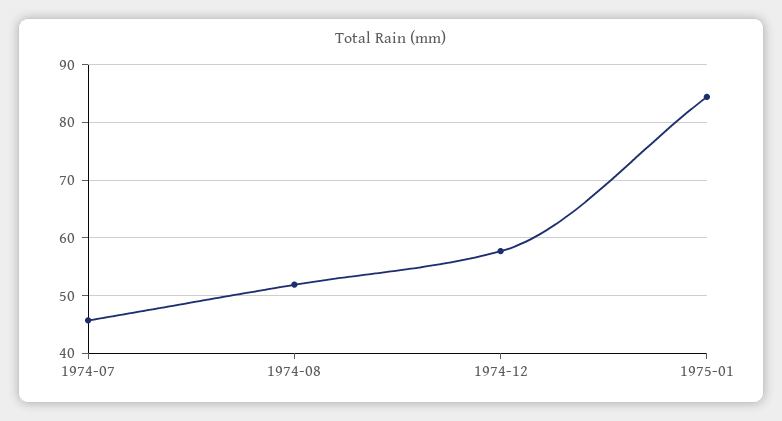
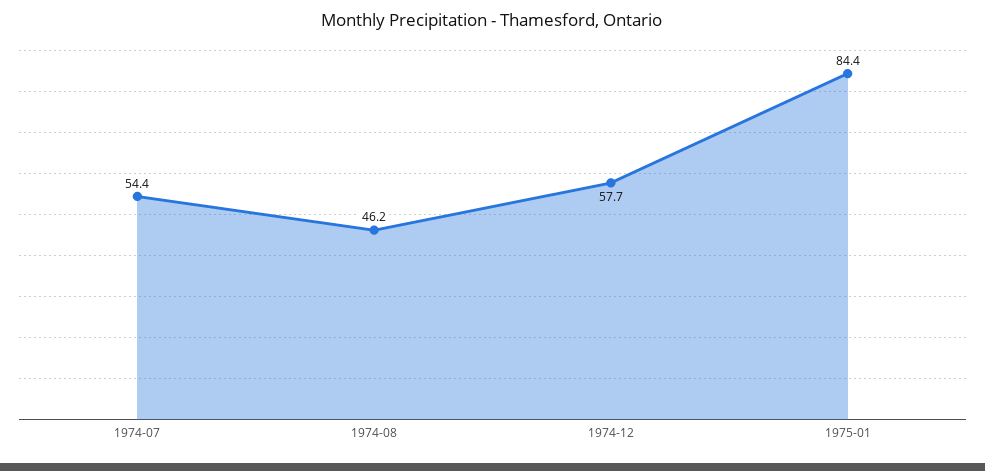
  {
-   "1974-07": 46,
+   "1974-07": 54.4,
-   "1974-08": 52,
+   "1974-08": 46.2,
    "1974-12": 57.7,
    "1975-01": 84.4
  }

